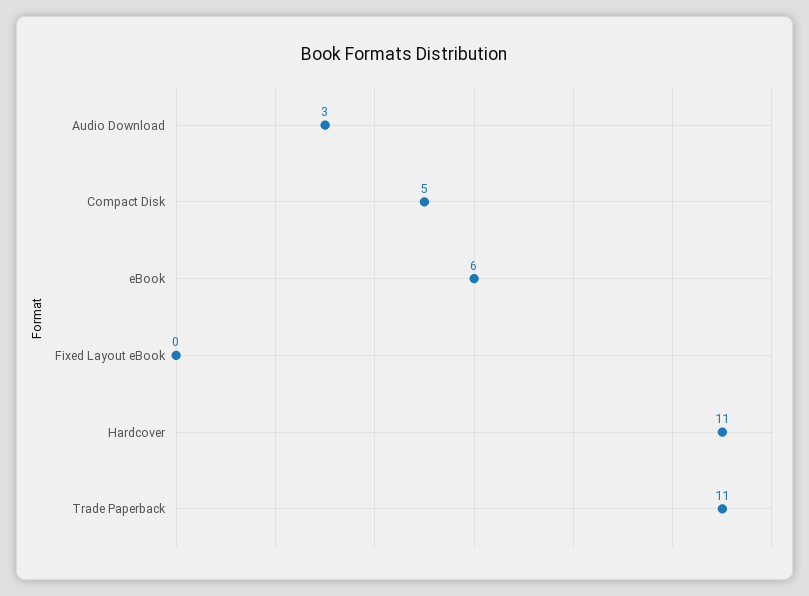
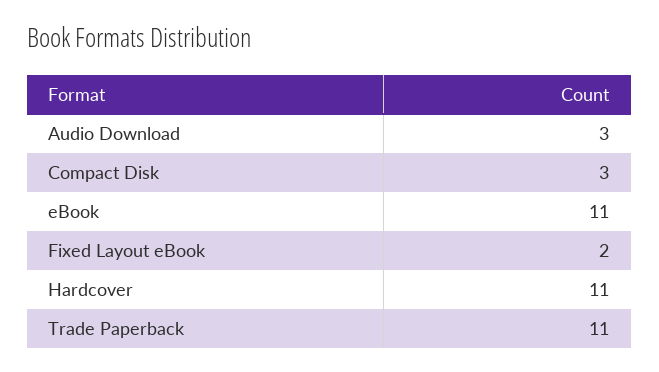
  {
    "Audio Download": 3,
-   "Compact Disk": 5,
+   "Compact Disk": 3,
-   "eBook": 6,
+   "eBook": 11,
-   "Fixed Layout eBook": 0,
+   "Fixed Layout eBook": 2,
    "Hardcover": 11,
    "Trade Paperback": 11
  }

